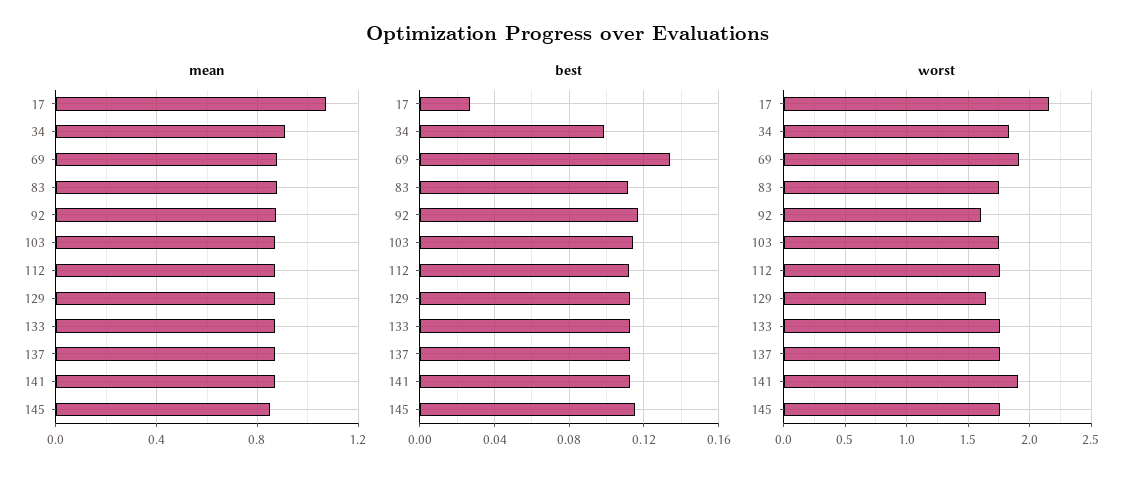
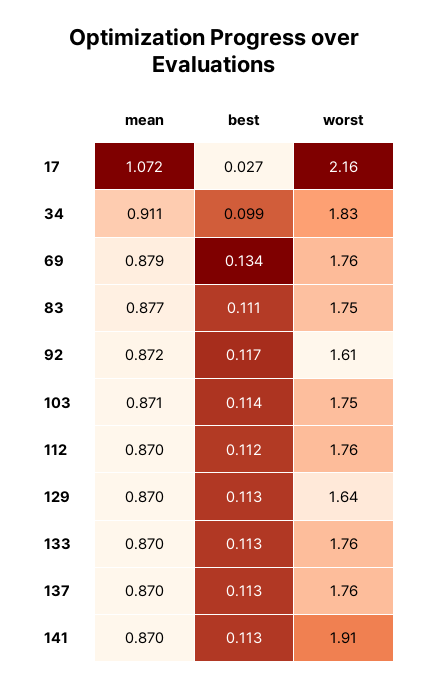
  {
    "mean": {
      "17": 1.072,
      "34": 0.911,
      "69": 0.879,
      "83": 0.877,
      "92": 0.872,
      "103": 0.871,
      "112": 0.87,
      "129": 0.87,
      "133": 0.87,
      "137": 0.87,
-     "141": 0.87,
+     "141": 0.87
-     "145": 0.85
    },
    "best": {
      "17": 0.027,
      "34": 0.099,
      "69": 0.134,
      "83": 0.111,
      "92": 0.117,
      "103": 0.114,
      "112": 0.112,
      "129": 0.113,
      "133": 0.113,
      "137": 0.113,
-     "141": 0.113,
+     "141": 0.113
-     "145": 0.115
    },
    "worst": {
      "17": 2.16,
      "34": 1.83,
-     "69": 1.9,
+     "69": 1.76,
      "83": 1.75,
      "92": 1.61,
      "103": 1.75,
      "112": 1.76,
      "129": 1.64,
      "133": 1.76,
      "137": 1.76,
-     "141": 1.91,
+     "141": 1.91
-     "145": 1.75
    }
  }

